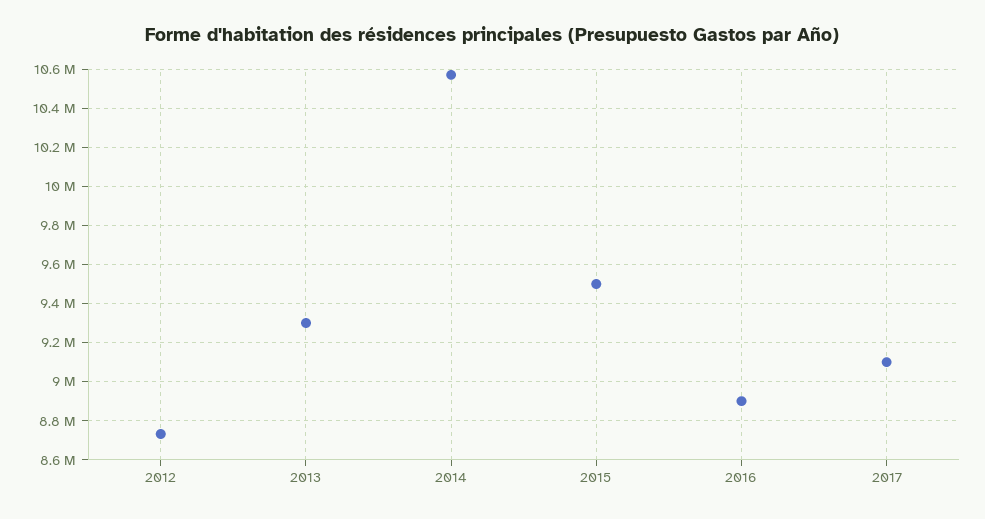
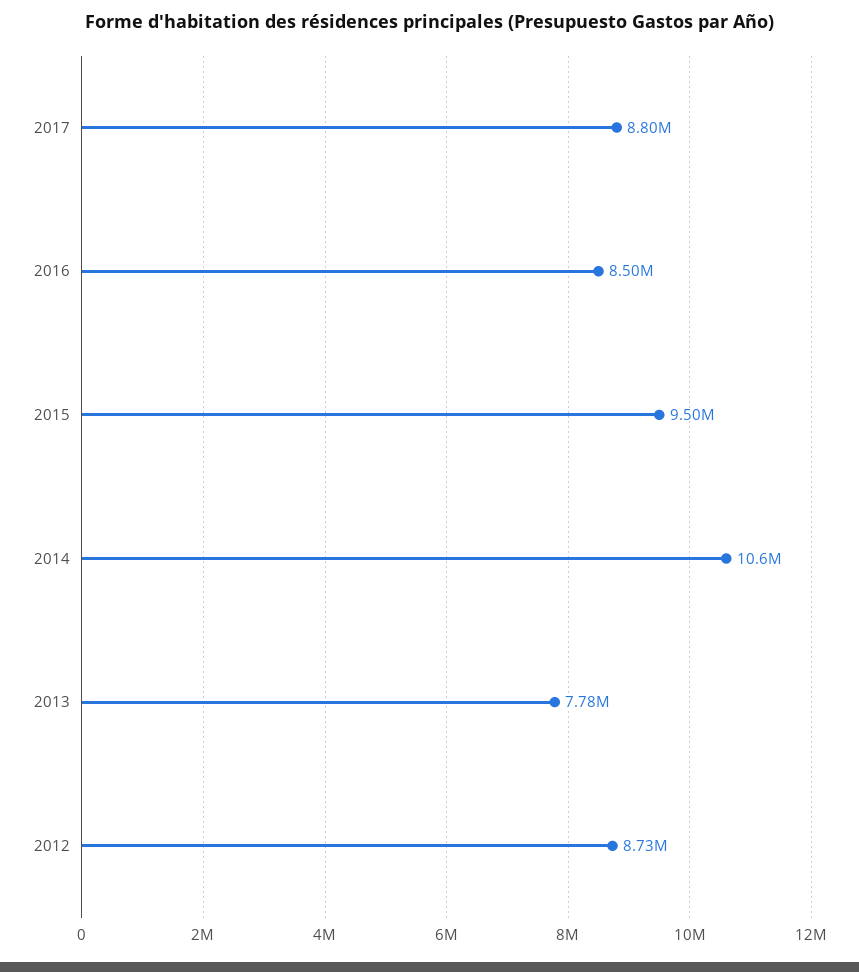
  {
    "2012": 8730000,
-   "2013": 9300000,
+   "2013": 7780000,
    "2014": 10600000,
    "2015": 9500000,
-   "2016": 8900000,
+   "2016": 8500000,
-   "2017": 9100000
+   "2017": 8800000
  }

